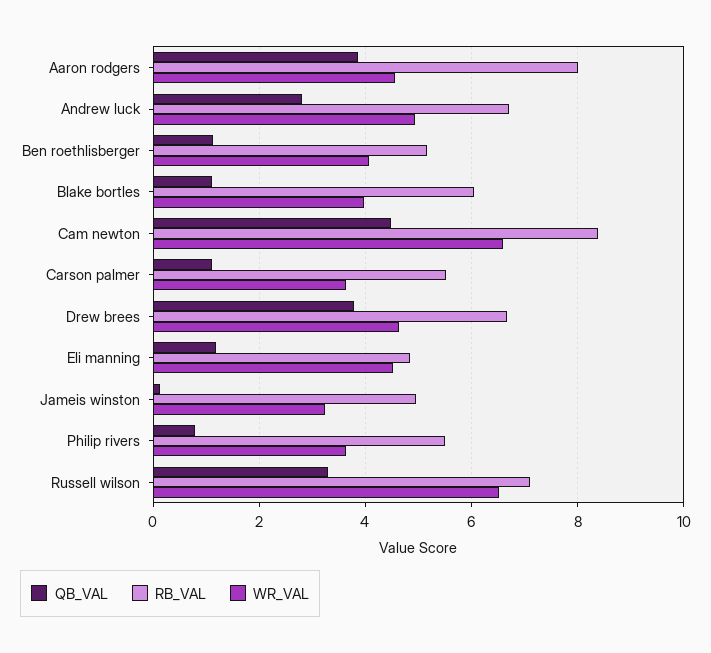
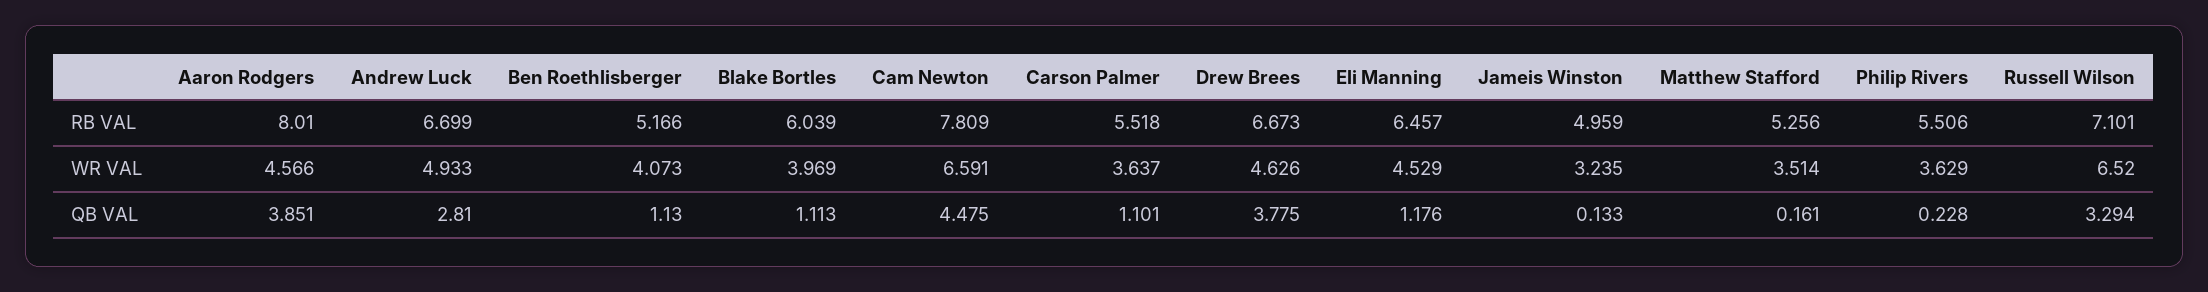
  {
    "QB_VAL": {
      "Aaron rodgers": 3.851,
      "Andrew luck": 2.81,
      "Ben roethlisberger": 1.13,
      "Blake bortles": 1.113,
      "Cam newton": 4.475,
      "Carson palmer": 1.101,
      "Drew brees": 3.775,
      "Eli manning": 1.176,
      "Jameis winston": 0.133,
-     "Philip rivers": 0.8,
+     "Philip rivers": 0.228,
-     "Russell wilson": 3.294
+     "Russell wilson": 3.294,
+     "Matthew Stafford": 0.161
    },
    "RB_VAL": {
      "Aaron rodgers": 8.01,
      "Andrew luck": 6.699,
      "Ben roethlisberger": 5.166,
      "Blake bortles": 6.039,
-     "Cam newton": 8.4,
+     "Cam newton": 7.809,
      "Carson palmer": 5.518,
      "Drew brees": 6.673,
-     "Eli manning": 4.8,
+     "Eli manning": 6.457,
      "Jameis winston": 4.959,
      "Philip rivers": 5.506,
-     "Russell wilson": 7.101
+     "Russell wilson": 7.101,
+     "Matthew Stafford": 5.256
    },
    "WR_VAL": {
      "Aaron rodgers": 4.566,
      "Andrew luck": 4.933,
      "Ben roethlisberger": 4.073,
      "Blake bortles": 3.969,
      "Cam newton": 6.591,
      "Carson palmer": 3.637,
      "Drew brees": 4.626,
      "Eli manning": 4.529,
      "Jameis winston": 3.235,
      "Philip rivers": 3.629,
-     "Russell wilson": 6.52
+     "Russell wilson": 6.52,
+     "Matthew Stafford": 3.514
    }
  }

